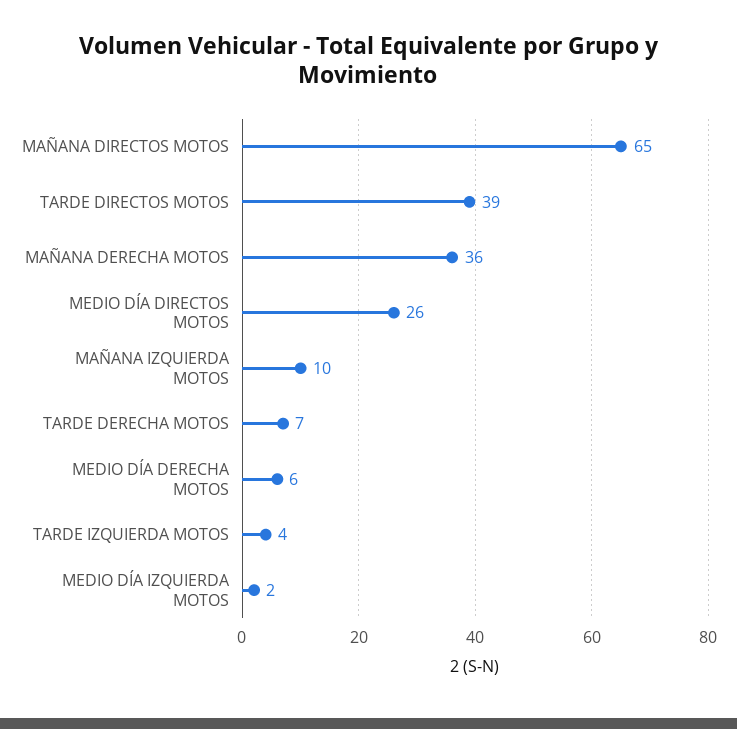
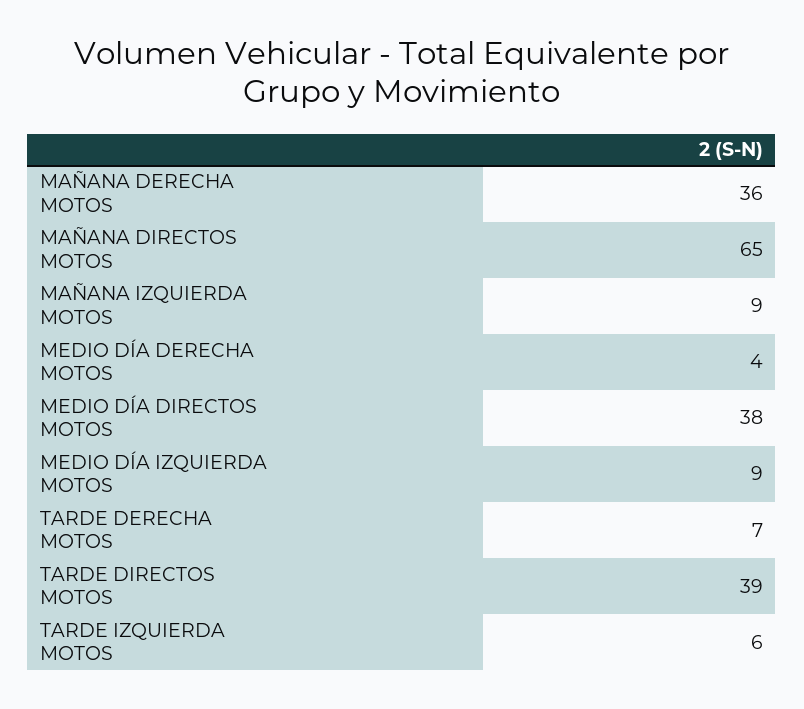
  {
    "MAÑANA DIRECTOS MOTOS": 65,
    "TARDE DIRECTOS MOTOS": 39,
    "MAÑANA DERECHA MOTOS": 36,
-   "MEDIO DÍA DIRECTOS MOTOS": 26,
+   "MEDIO DÍA DIRECTOS MOTOS": 38,
-   "MAÑANA IZQUIERDA MOTOS": 10,
+   "MAÑANA IZQUIERDA MOTOS": 9,
    "TARDE DERECHA MOTOS": 7,
-   "MEDIO DÍA DERECHA MOTOS": 6,
+   "MEDIO DÍA DERECHA MOTOS": 4,
-   "TARDE IZQUIERDA MOTOS": 4,
+   "TARDE IZQUIERDA MOTOS": 6,
-   "MEDIO DÍA IZQUIERDA MOTOS": 2
+   "MEDIO DÍA IZQUIERDA MOTOS": 9
  }

